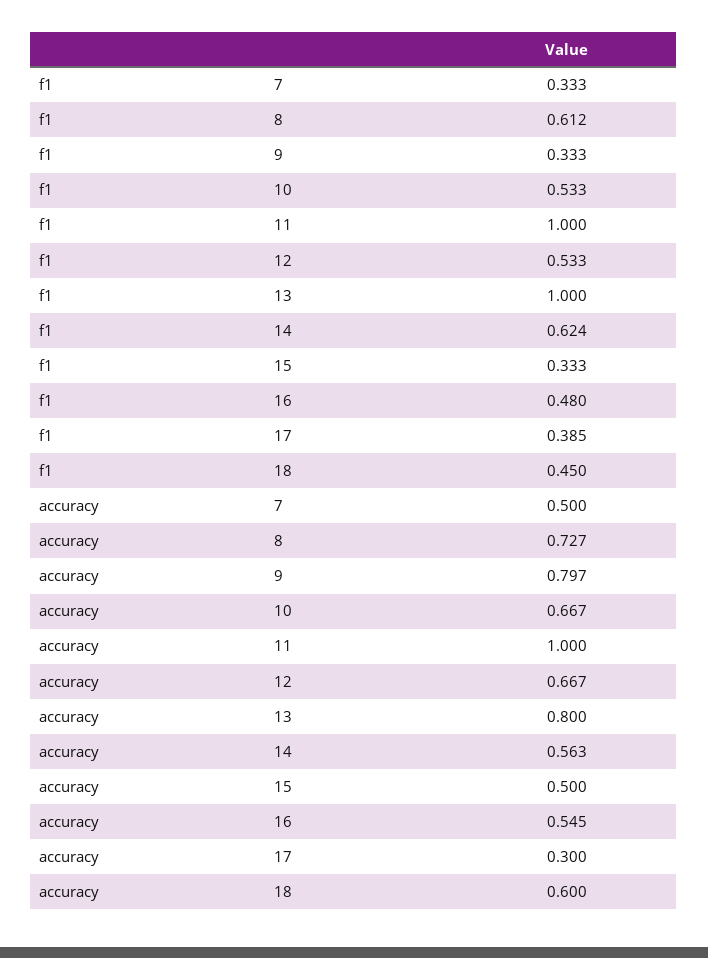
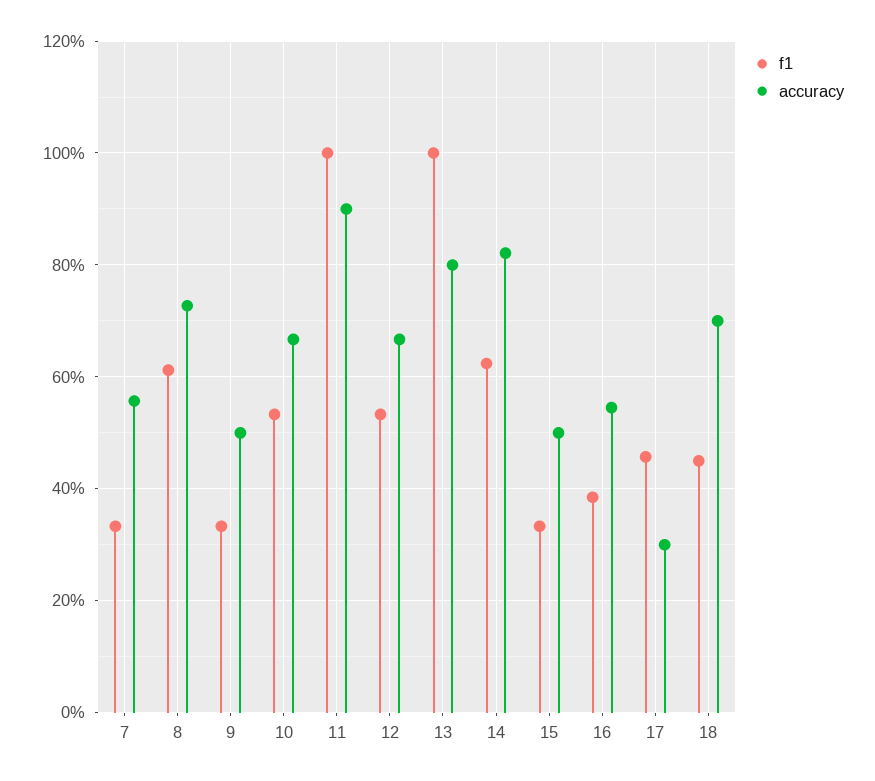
  {
    "f1": {
      "7": 0.333,
      "8": 0.612,
      "9": 0.333,
      "10": 0.533,
      "11": 1,
      "12": 0.533,
      "13": 1,
      "14": 0.624,
      "15": 0.333,
-     "16": 0.48,
+     "16": 0.38,
-     "17": 0.385,
+     "17": 0.46,
      "18": 0.45
    },
    "accuracy": {
-     "7": 0.5,
+     "7": 0.56,
      "8": 0.727,
-     "9": 0.797,
+     "9": 0.5,
      "10": 0.667,
-     "11": 1,
+     "11": 0.9,
      "12": 0.667,
      "13": 0.8,
-     "14": 0.563,
+     "14": 0.82,
      "15": 0.5,
      "16": 0.545,
      "17": 0.3,
-     "18": 0.6
+     "18": 0.7
    }
  }

